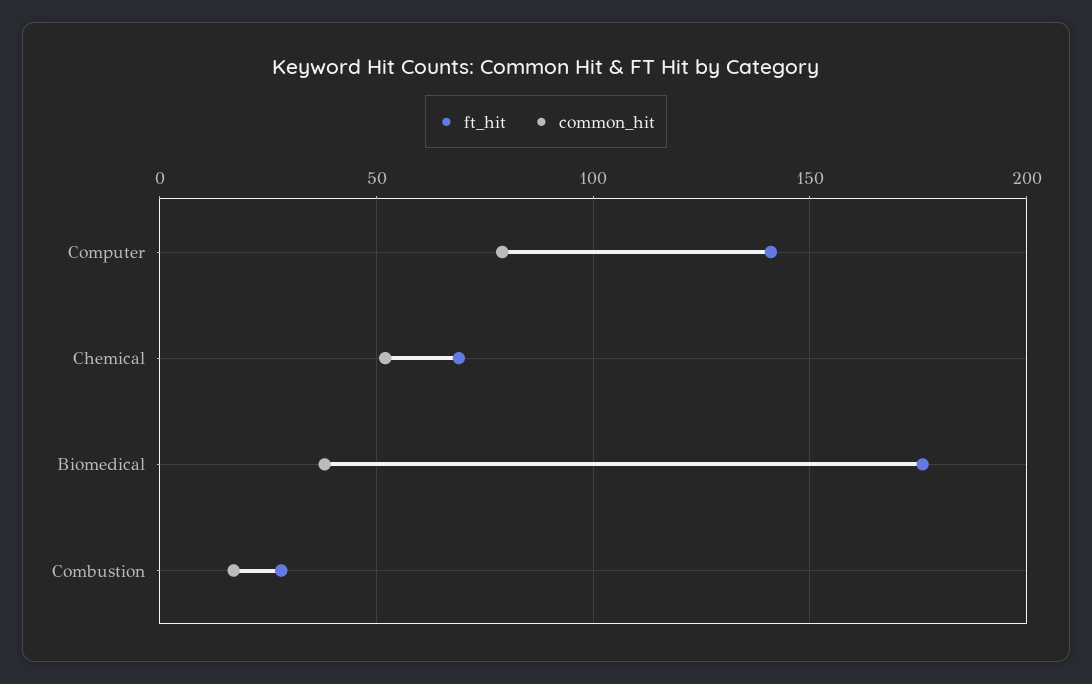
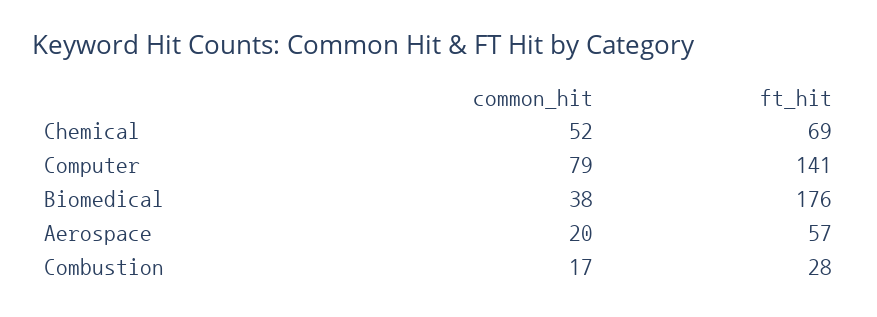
  {
    "ft_hit": {
      "Computer": 141,
      "Chemical": 69,
      "Biomedical": 176,
-     "Combustion": 28
+     "Combustion": 28,
+     "Aerospace": 57
    },
    "common_hit": {
      "Computer": 79,
      "Chemical": 52,
      "Biomedical": 38,
-     "Combustion": 17
+     "Combustion": 17,
+     "Aerospace": 20
    }
  }

